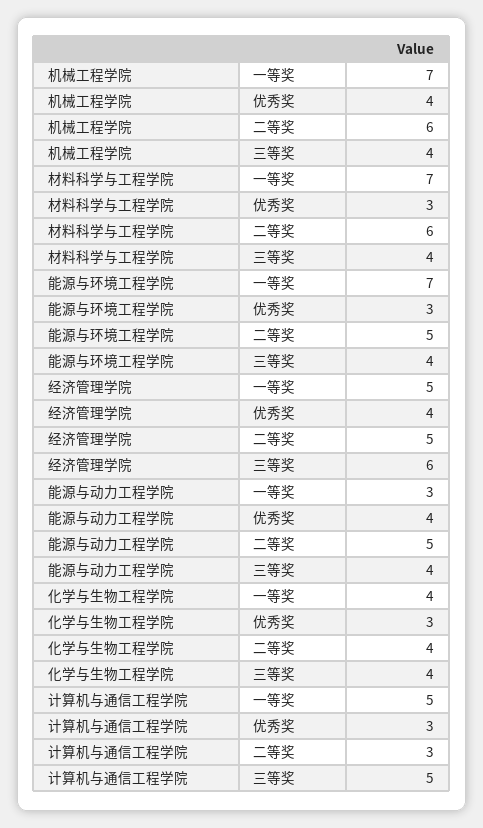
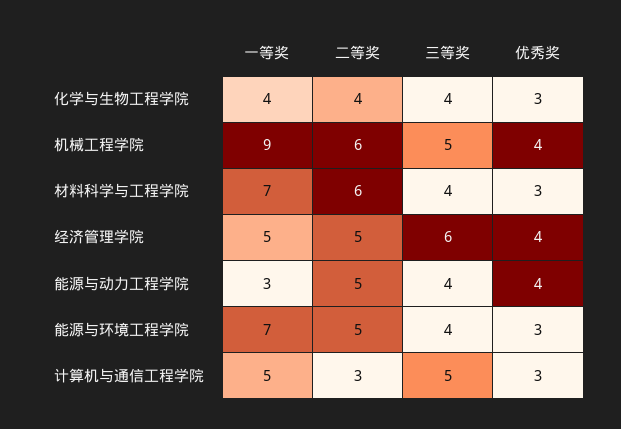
  {
    "机械工程学院": {
-     "一等奖": 7,
+     "一等奖": 9,
      "优秀奖": 4,
      "二等奖": 6,
-     "三等奖": 4
+     "三等奖": 5
    },
    "材料科学与工程学院": {
      "一等奖": 7,
      "优秀奖": 3,
      "二等奖": 6,
      "三等奖": 4
    },
    "能源与环境工程学院": {
      "一等奖": 7,
      "优秀奖": 3,
      "二等奖": 5,
      "三等奖": 4
    },
    "经济管理学院": {
      "一等奖": 5,
      "优秀奖": 4,
      "二等奖": 5,
      "三等奖": 6
    },
    "能源与动力工程学院": {
      "一等奖": 3,
      "优秀奖": 4,
      "二等奖": 5,
      "三等奖": 4
    },
    "化学与生物工程学院": {
      "一等奖": 4,
      "优秀奖": 3,
      "二等奖": 4,
      "三等奖": 4
    },
    "计算机与通信工程学院": {
      "一等奖": 5,
      "优秀奖": 3,
      "二等奖": 3,
      "三等奖": 5
    }
  }

